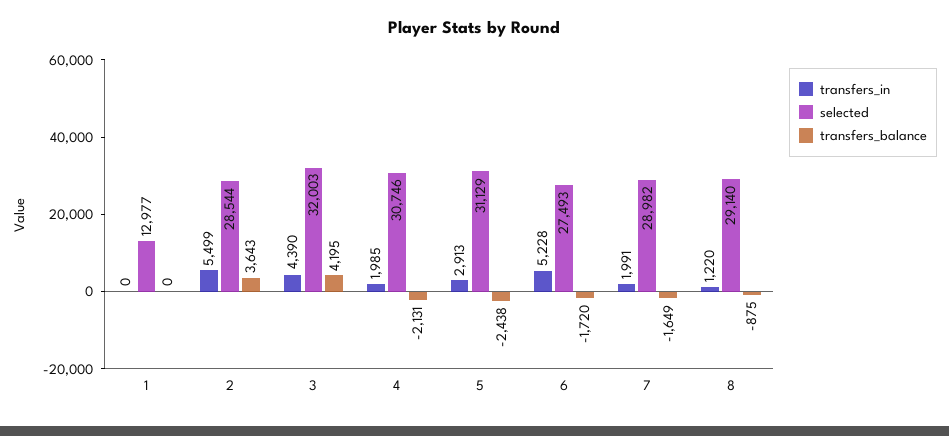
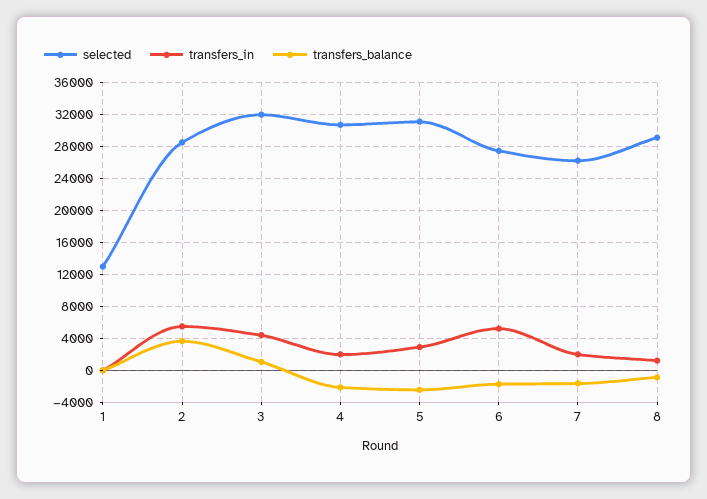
  {
    "transfers_in": {
      "1": 0,
      "2": 5499,
      "3": 4390,
      "4": 1985,
      "5": 2913,
      "6": 5228,
      "7": 1991,
      "8": 1220
    },
    "selected": {
      "1": 12977,
      "2": 28544,
      "3": 32003,
      "4": 30746,
      "5": 31129,
      "6": 27493,
-     "7": 28982,
+     "7": 26000,
      "8": 29140
    },
    "transfers_balance": {
      "1": 0,
      "2": 3643,
-     "3": 4195,
+     "3": 1000,
      "4": -2131,
      "5": -2438,
      "6": -1720,
      "7": -1649,
      "8": -875
    }
  }

